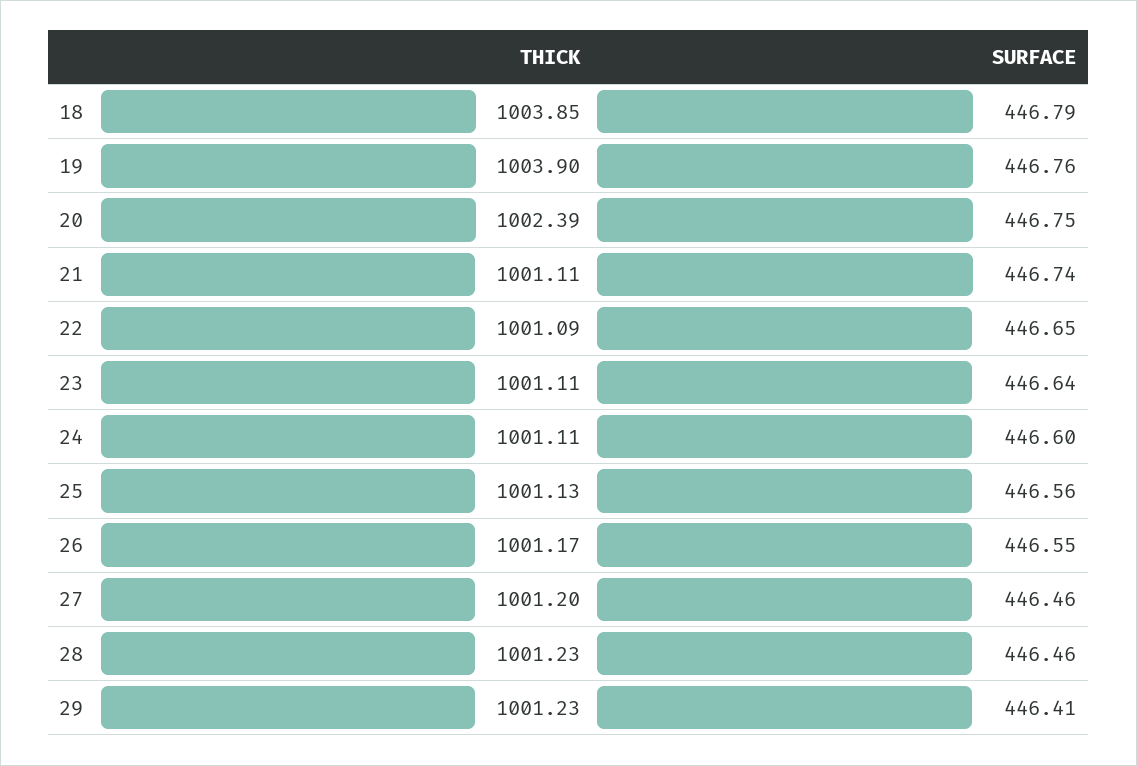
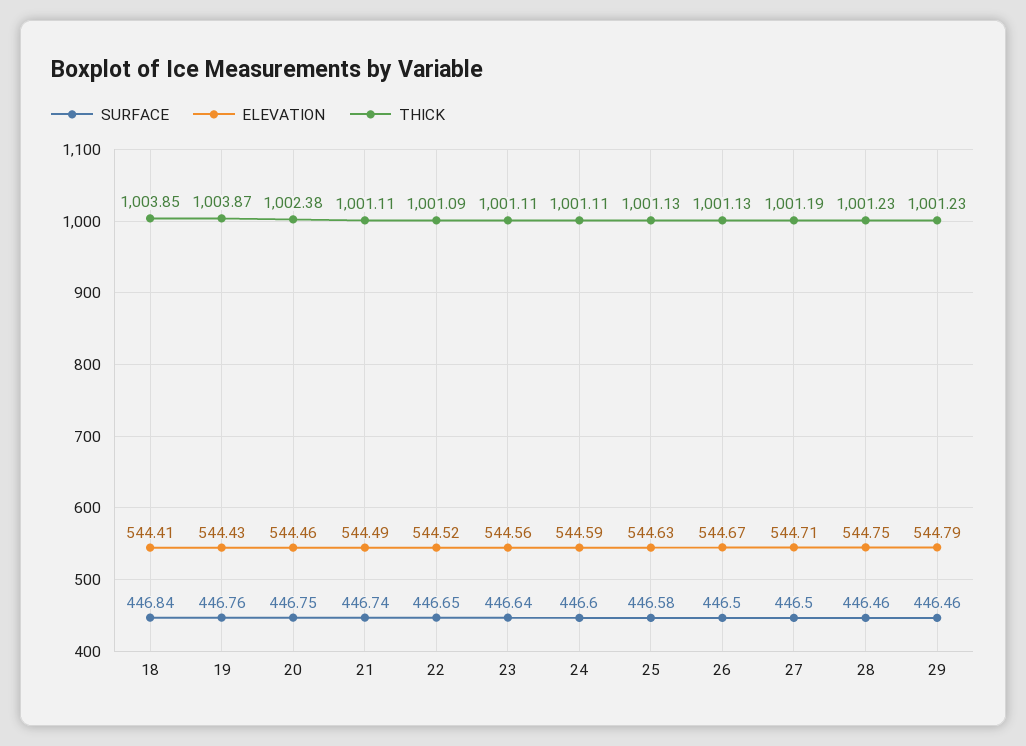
  {
    "THICK": {
      "18": 1003.85,
-     "19": 1003.9,
+     "19": 1003.87,
-     "20": 1002.39,
+     "20": 1002.38,
      "21": 1001.11,
      "22": 1001.09,
      "23": 1001.11,
      "24": 1001.11,
      "25": 1001.13,
-     "26": 1001.17,
+     "26": 1001.13,
-     "27": 1001.2,
+     "27": 1001.19,
      "28": 1001.23,
      "29": 1001.23
    },
    "SURFACE": {
-     "18": 446.79,
+     "18": 446.84,
      "19": 446.76,
      "20": 446.75,
      "21": 446.74,
      "22": 446.65,
      "23": 446.64,
      "24": 446.6,
-     "25": 446.56,
+     "25": 446.58,
-     "26": 446.55,
+     "26": 446.5,
-     "27": 446.46,
+     "27": 446.5,
      "28": 446.46,
-     "29": 446.41
+     "29": 446.46
-   }
+   },
+   "ELEVATION": {
+     "18": 544.41,
+     "19": 544.43,
+     "20": 544.46,
+     "21": 544.49,
+     "22": 544.52,
+     "23": 544.56,
+     "24": 544.59,
+     "25": 544.63,
+     "26": 544.67,
+     "27": 544.71,
+     "28": 544.75,
+     "29": 544.79
+   }
  }

